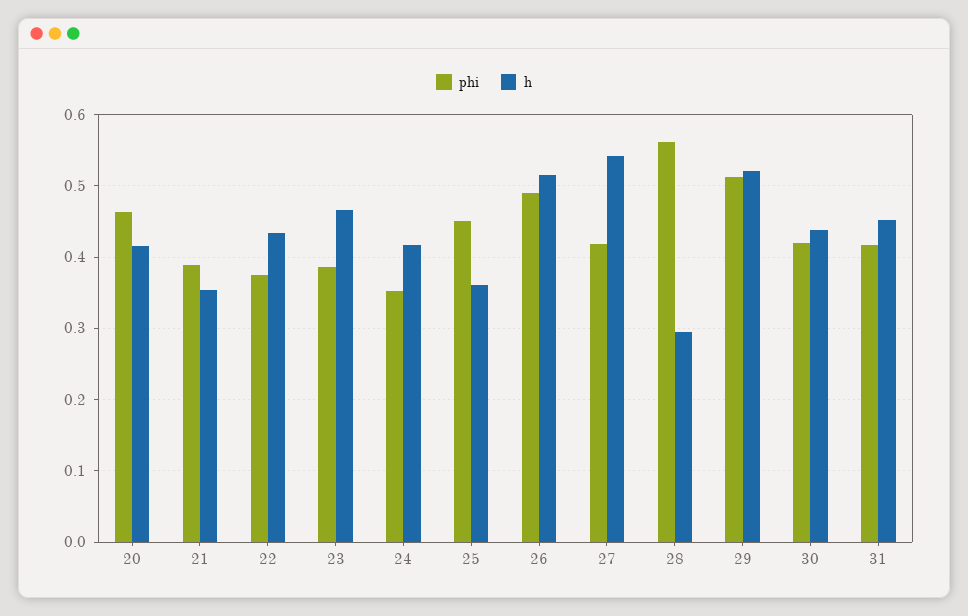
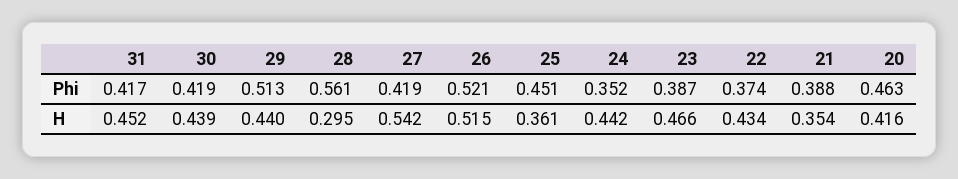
  {
    "phi": {
      "20": 0.463,
      "21": 0.388,
      "22": 0.374,
      "23": 0.387,
      "24": 0.352,
      "25": 0.451,
-     "26": 0.49,
+     "26": 0.521,
      "27": 0.419,
      "28": 0.561,
      "29": 0.513,
      "30": 0.419,
      "31": 0.417
    },
    "h": {
      "20": 0.416,
      "21": 0.354,
      "22": 0.434,
      "23": 0.466,
-     "24": 0.42,
+     "24": 0.442,
      "25": 0.361,
      "26": 0.515,
      "27": 0.542,
      "28": 0.295,
-     "29": 0.52,
+     "29": 0.44,
      "30": 0.439,
      "31": 0.452
    }
  }

